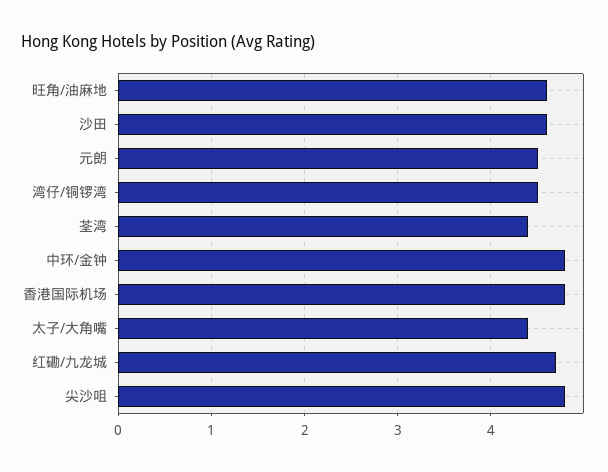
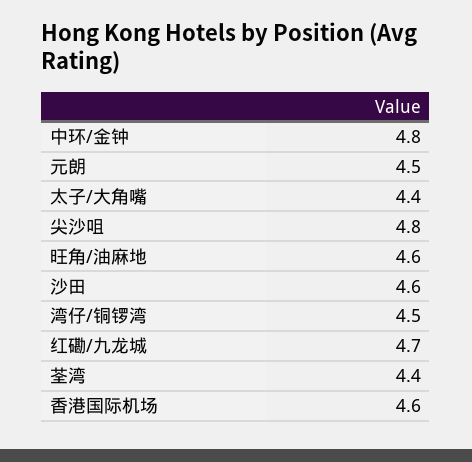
  {
    "旺角/油麻地": 4.6,
    "沙田": 4.6,
    "元朗": 4.5,
    "湾仔/铜锣湾": 4.5,
    "荃湾": 4.4,
    "中环/金钟": 4.8,
-   "香港国际机场": 4.8,
+   "香港国际机场": 4.6,
    "太子/大角嘴": 4.4,
    "红磡/九龙城": 4.7,
    "尖沙咀": 4.8
  }

